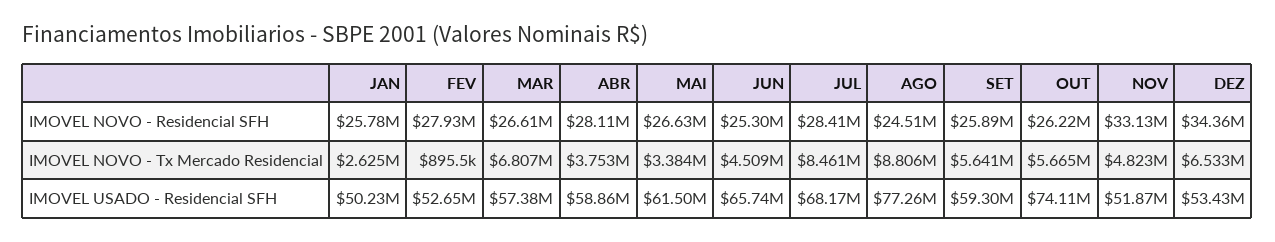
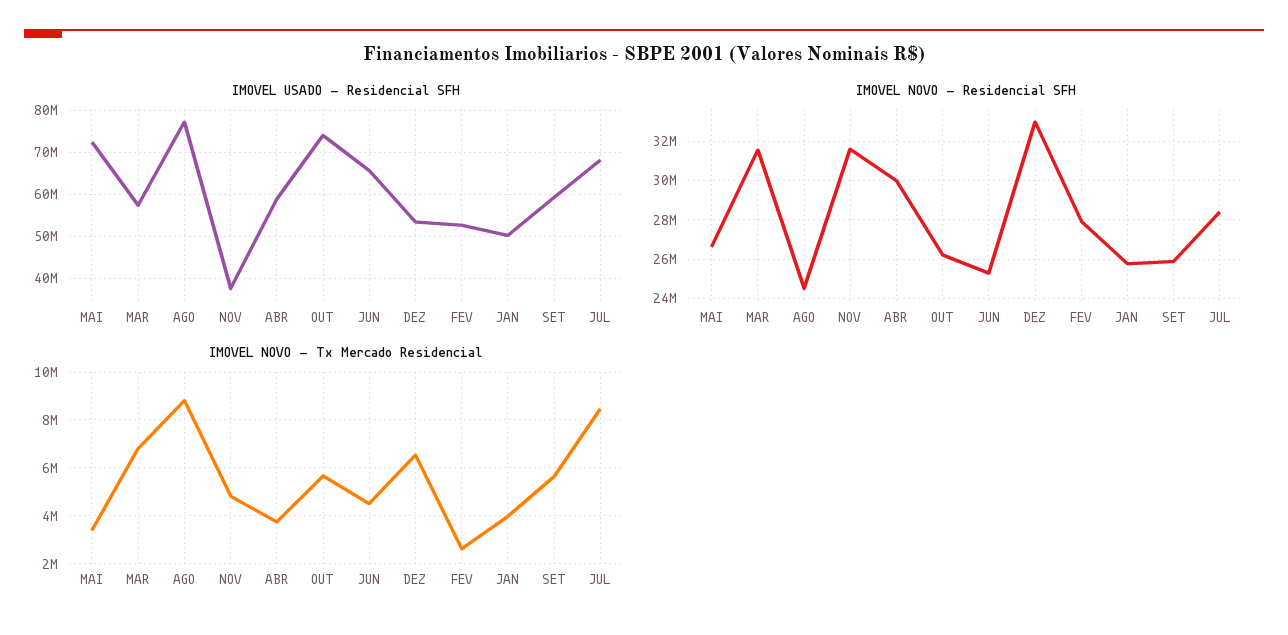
  {
    "IMOVEL NOVO - Residencial SFH": {
      "JAN": 25780000,
      "FEV": 27930000,
-     "MAR": 26610000,
+     "MAR": 31500000,
-     "ABR": 28110000,
+     "ABR": 30000000,
      "MAI": 26630000,
      "JUN": 25300000,
      "JUL": 28410000,
      "AGO": 24510000,
      "SET": 25890000,
      "OUT": 26220000,
-     "NOV": 33130000,
+     "NOV": 31500000,
-     "DEZ": 34360000
+     "DEZ": 33000000
    },
    "IMOVEL NOVO - Tx Mercado Residencial": {
-     "JAN": 2625000,
+     "JAN": 4000000,
-     "FEV": 895500,
+     "FEV": 2500000,
      "MAR": 6807000,
      "ABR": 3753000,
      "MAI": 3384000,
      "JUN": 4509000,
      "JUL": 8461000,
      "AGO": 8806000,
      "SET": 5641000,
      "OUT": 5665000,
      "NOV": 4823000,
      "DEZ": 6533000
    },
    "IMOVEL USADO - Residencial SFH": {
      "JAN": 50230000,
      "FEV": 52650000,
      "MAR": 57380000,
      "ABR": 58860000,
-     "MAI": 61500000,
+     "MAI": 72000000,
      "JUN": 65740000,
      "JUL": 68170000,
      "AGO": 77260000,
      "SET": 59300000,
      "OUT": 74110000,
-     "NOV": 51870000,
+     "NOV": 38000000,
      "DEZ": 53430000
    }
  }

